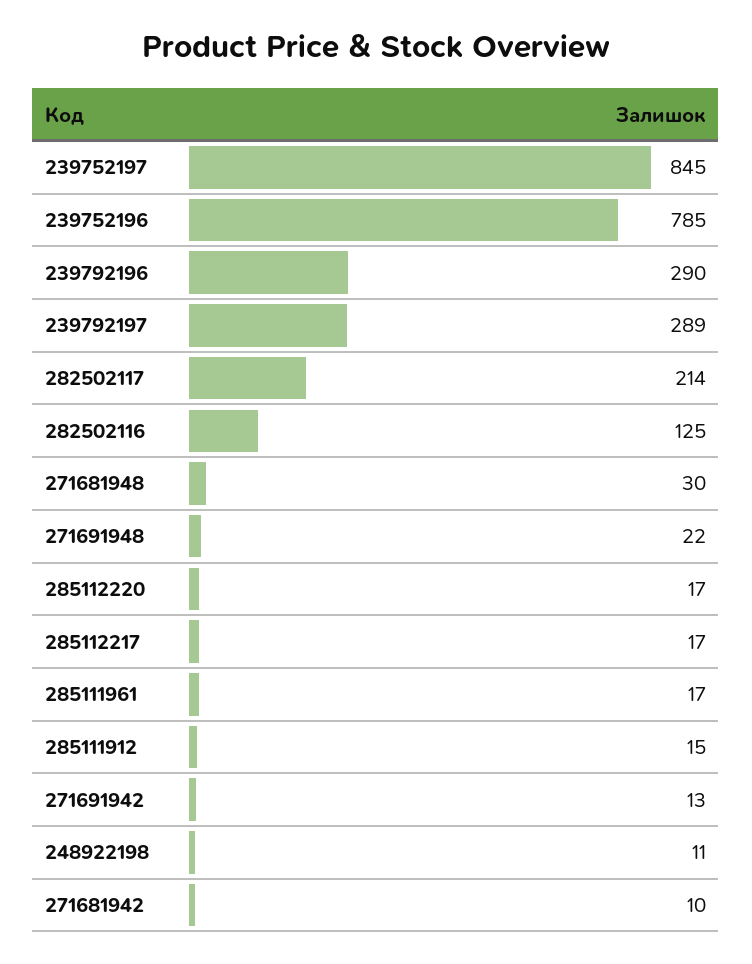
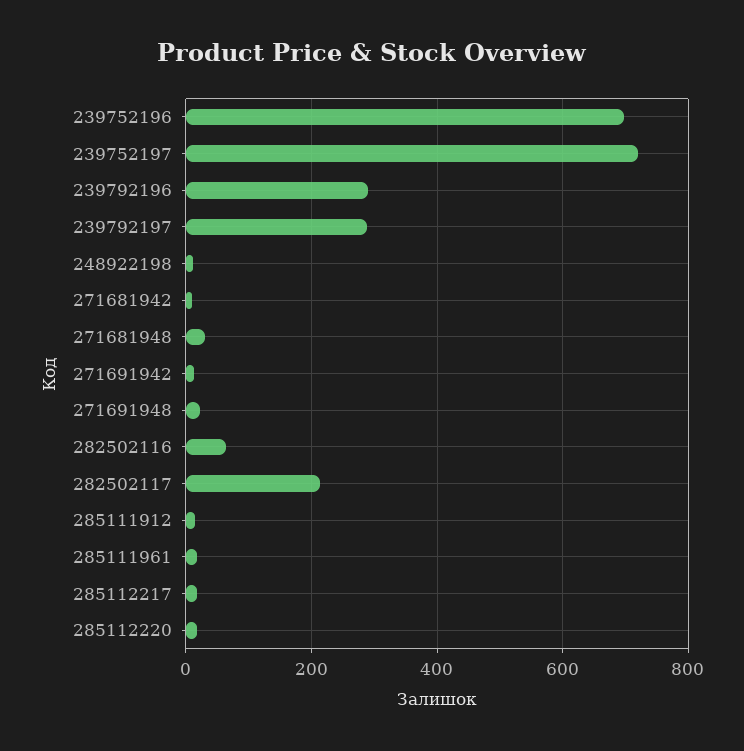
  {
-   "239752197": 845,
+   "239752197": 720,
-   "239752196": 785,
+   "239752196": 700,
    "239792196": 290,
    "239792197": 289,
    "282502117": 214,
-   "282502116": 125,
+   "282502116": 60,
    "271681948": 30,
    "271691948": 22,
    "285112220": 17,
    "285112217": 17,
    "285111961": 17,
    "285111912": 15,
    "271691942": 13,
    "248922198": 11,
    "271681942": 10
  }

